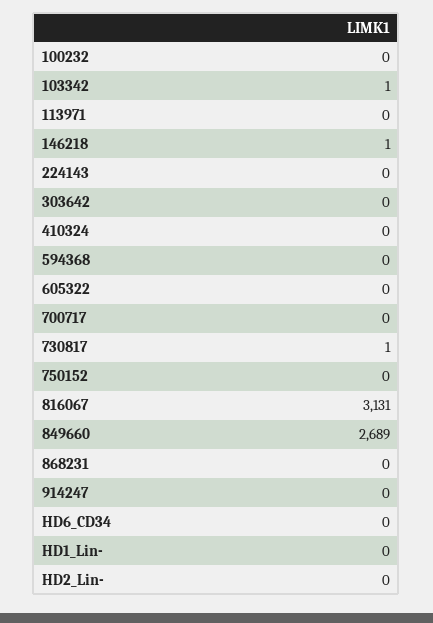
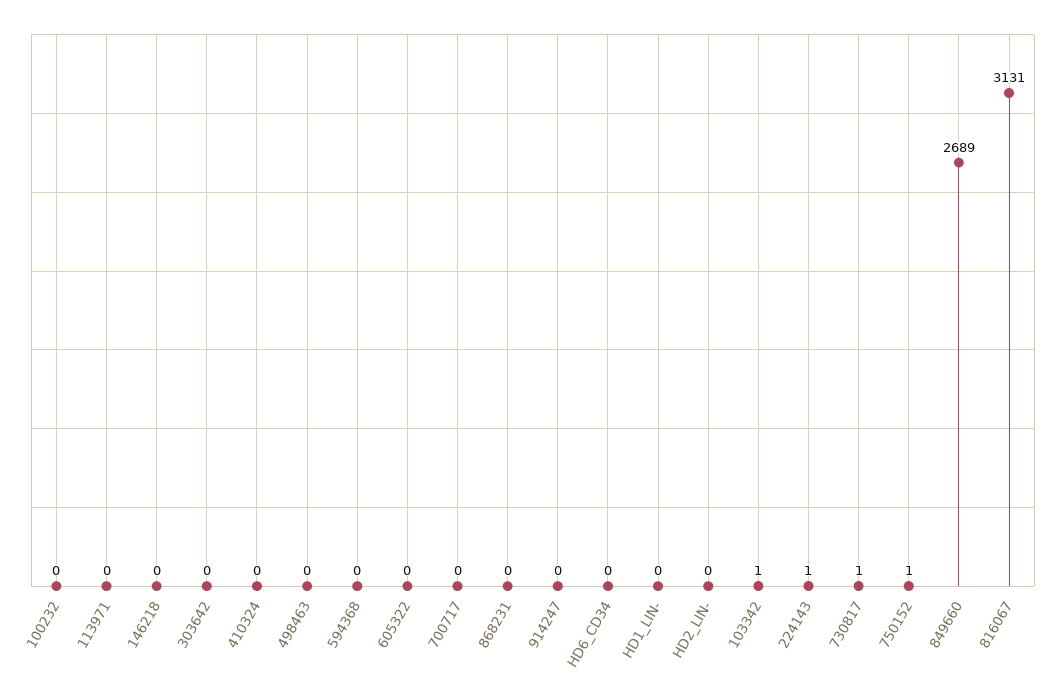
  {
    "100232": 0,
    "103342": 1,
    "113971": 0,
-   "146218": 1,
+   "146218": 0,
-   "224143": 0,
+   "224143": 1,
    "303642": 0,
    "410324": 0,
    "594368": 0,
    "605322": 0,
    "700717": 0,
    "730817": 1,
-   "750152": 0,
+   "750152": 1,
    "816067": 3131,
    "849660": 2689,
    "868231": 0,
    "914247": 0,
    "HD6_CD34": 0,
    "HD1_Lin-": 0,
-   "HD2_Lin-": 0
+   "HD2_Lin-": 0,
+   "498463": 0
  }

